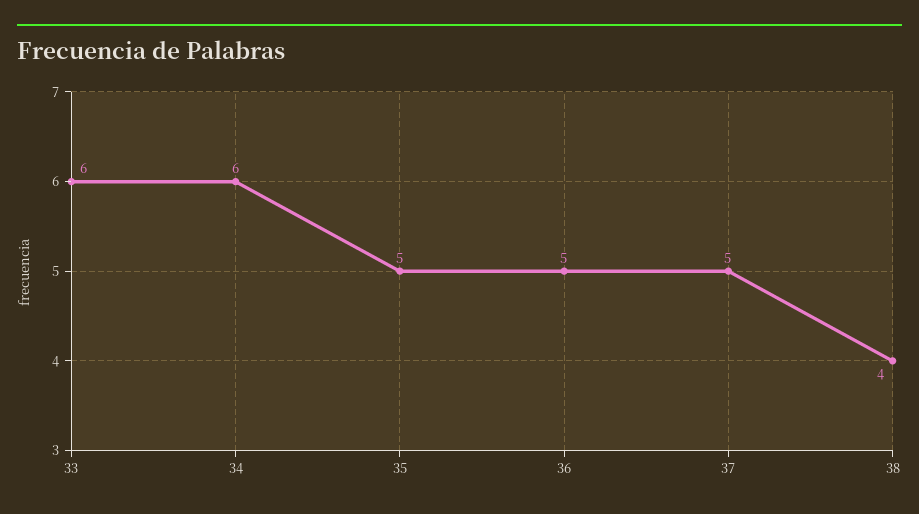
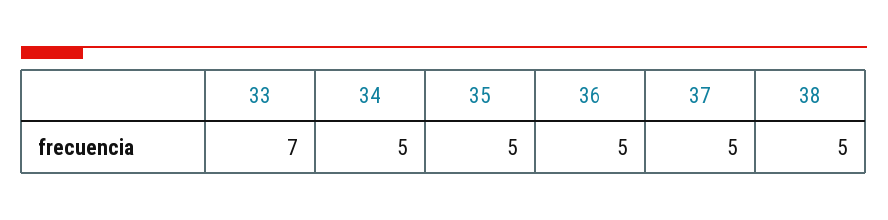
  {
-   "33": 6,
+   "33": 7,
-   "34": 6,
+   "34": 5,
    "35": 5,
    "36": 5,
    "37": 5,
-   "38": 4
+   "38": 5
  }

